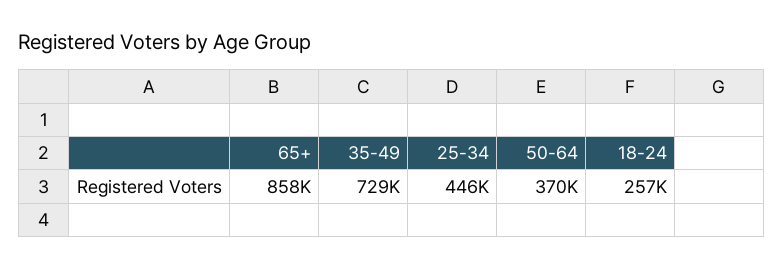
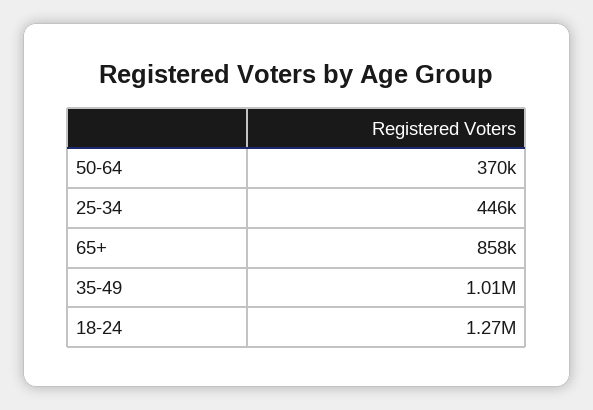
  {
    "65+": 858000,
-   "35-49": 729000,
+   "35-49": 1010000,
    "25-34": 446000,
    "50-64": 370000,
-   "18-24": 257000
+   "18-24": 1270000
  }

